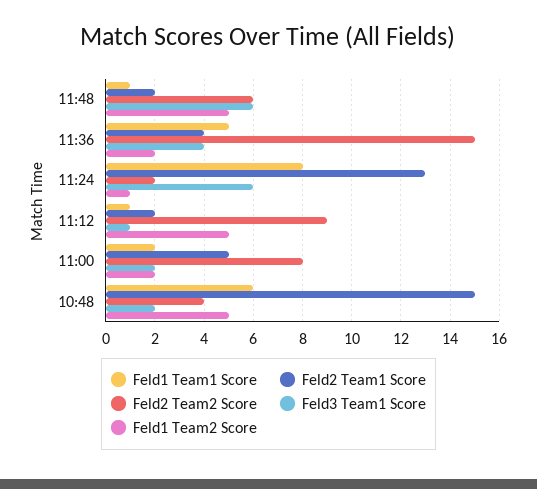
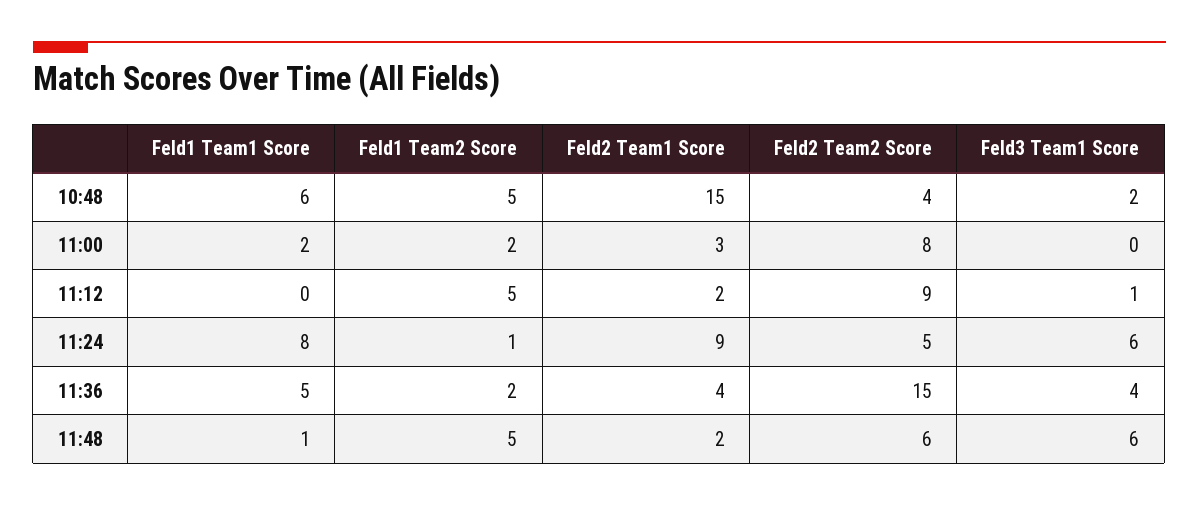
  {
    "Feld1 Team1 Score": {
      "11:48": 1,
      "11:36": 5,
      "11:24": 8,
-     "11:12": 1,
+     "11:12": 0,
      "11:00": 2,
      "10:48": 6
    },
    "Feld2 Team1 Score": {
      "11:48": 2,
      "11:36": 4,
-     "11:24": 13,
+     "11:24": 9,
      "11:12": 2,
-     "11:00": 5,
+     "11:00": 3,
      "10:48": 15
    },
    "Feld2 Team2 Score": {
      "11:48": 6,
      "11:36": 15,
-     "11:24": 2,
+     "11:24": 5,
      "11:12": 9,
      "11:00": 8,
      "10:48": 4
    },
    "Feld3 Team1 Score": {
      "11:48": 6,
      "11:36": 4,
      "11:24": 6,
      "11:12": 1,
-     "11:00": 2,
+     "11:00": 0,
      "10:48": 2
    },
    "Feld1 Team2 Score": {
      "11:48": 5,
      "11:36": 2,
      "11:24": 1,
      "11:12": 5,
      "11:00": 2,
      "10:48": 5
    }
  }

